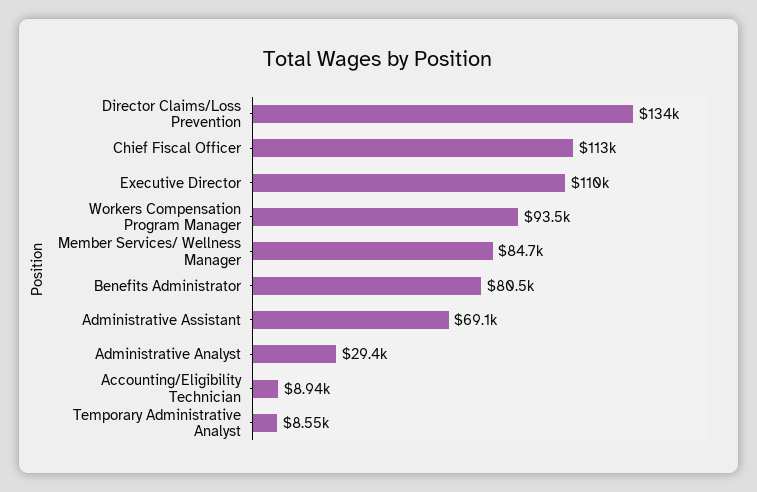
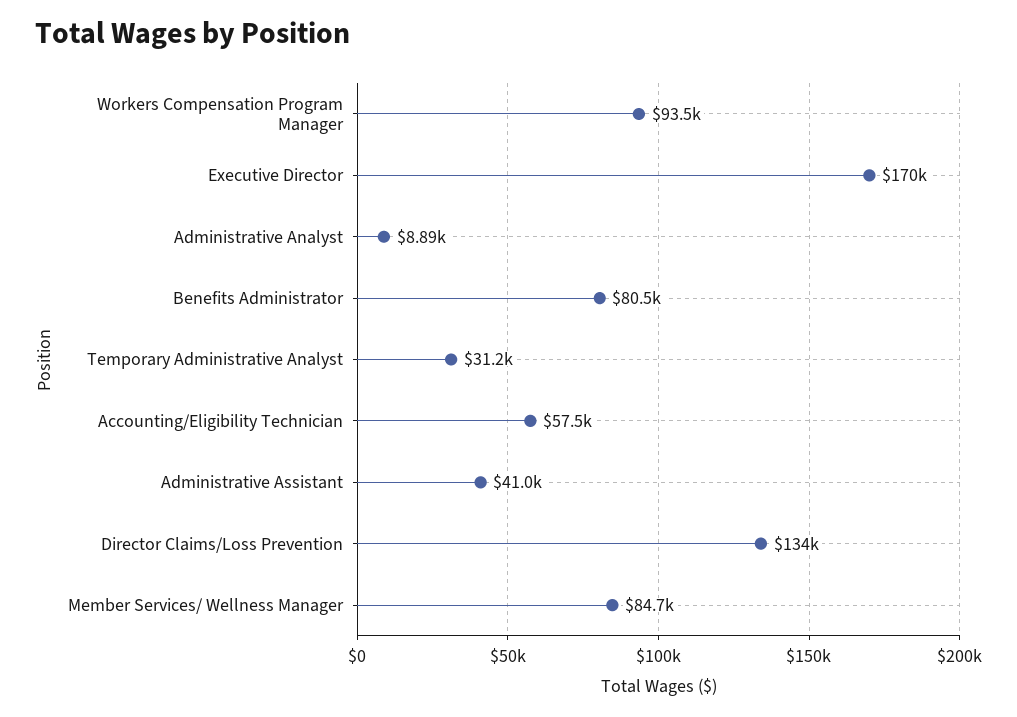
  {
    "Director Claims/Loss Prevention": 134000,
-   "Chief Fiscal Officer": 113000,
-   "Executive Director": 110000,
+   "Executive Director": 170000,
    "Workers Compensation Program Manager": 93500,
    "Member Services/ Wellness Manager": 84700,
    "Benefits Administrator": 80500,
-   "Administrative Assistant": 69100,
+   "Administrative Assistant": 41000,
-   "Administrative Analyst": 29400,
+   "Administrative Analyst": 8890,
-   "Accounting/Eligibility Technician": 8940,
+   "Accounting/Eligibility Technician": 57500,
-   "Temporary Administrative Analyst": 8550
+   "Temporary Administrative Analyst": 31200
  }

